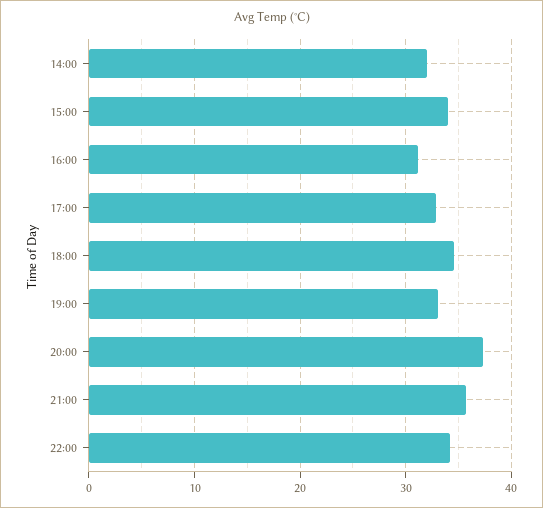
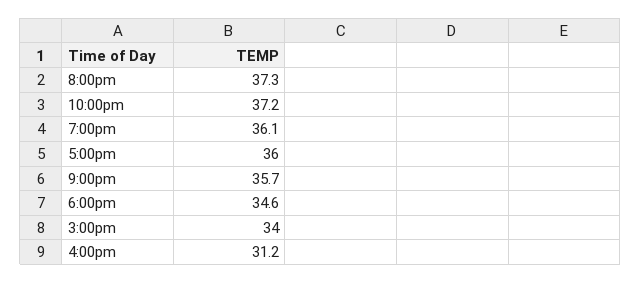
  {
-   "14:00": 32,
    "15:00": 34,
    "16:00": 31.2,
-   "17:00": 33,
+   "17:00": 36,
    "18:00": 34.6,
-   "19:00": 33,
+   "19:00": 36.1,
    "20:00": 37.3,
    "21:00": 35.7,
-   "22:00": 34
+   "22:00": 37.2
  }

